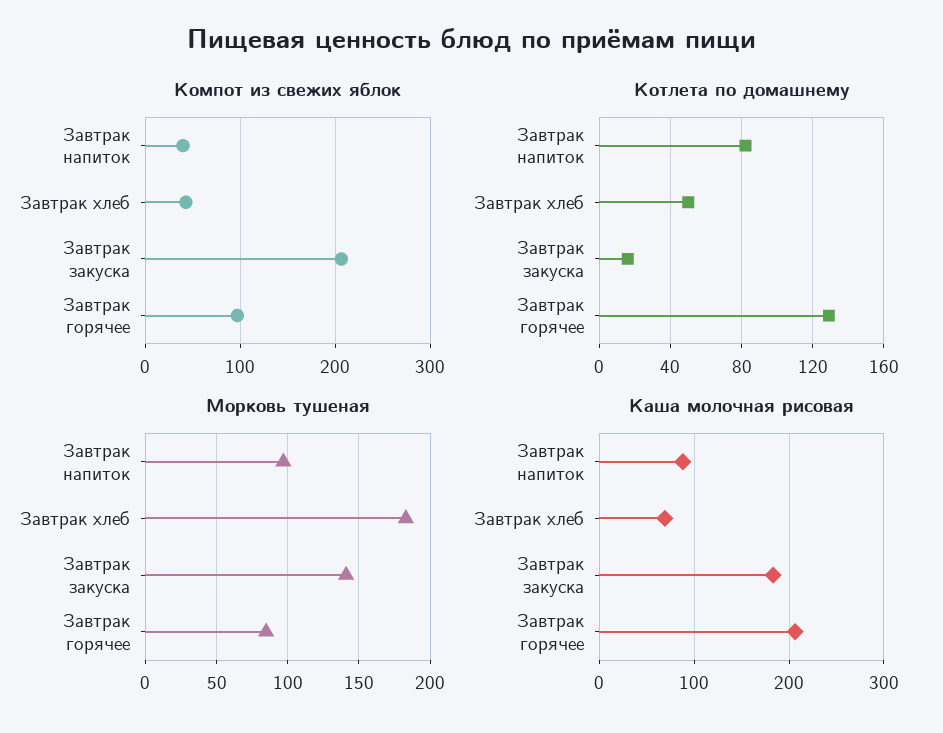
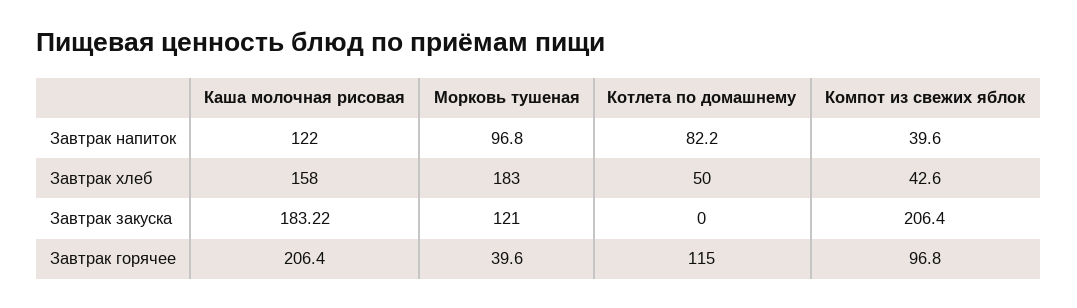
  {
    "Компот из свежих яблок": {
      "Завтрак напиток": 39.6,
      "Завтрак хлеб": 42.6,
      "Завтрак закуска": 206.4,
      "Завтрак горячее": 96.8
    },
    "Котлета по домашнему": {
      "Завтрак напиток": 82.2,
      "Завтрак хлеб": 50,
-     "Завтрак закуска": 15,
+     "Завтрак закуска": 0,
-     "Завтрак горячее": 130
+     "Завтрак горячее": 115
    },
    "Морковь тушеная": {
      "Завтрак напиток": 96.8,
      "Завтрак хлеб": 183,
-     "Завтрак закуска": 140,
+     "Завтрак закуска": 121,
-     "Завтрак горячее": 85
+     "Завтрак горячее": 39.6
    },
    "Каша молочная рисовая": {
-     "Завтрак напиток": 90,
+     "Завтрак напиток": 122,
-     "Завтрак хлеб": 70,
+     "Завтрак хлеб": 158,
      "Завтрак закуска": 183.22,
      "Завтрак горячее": 206.4
    }
  }

